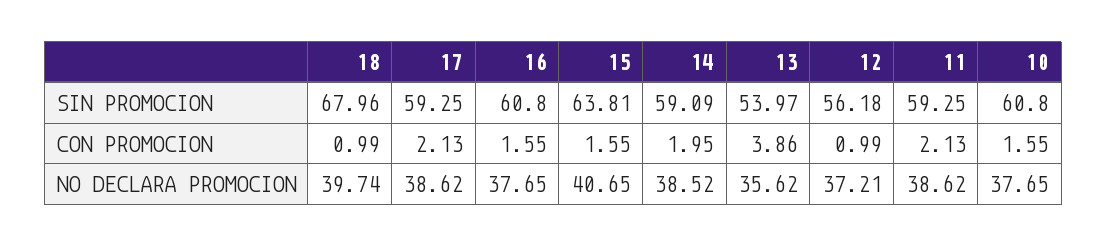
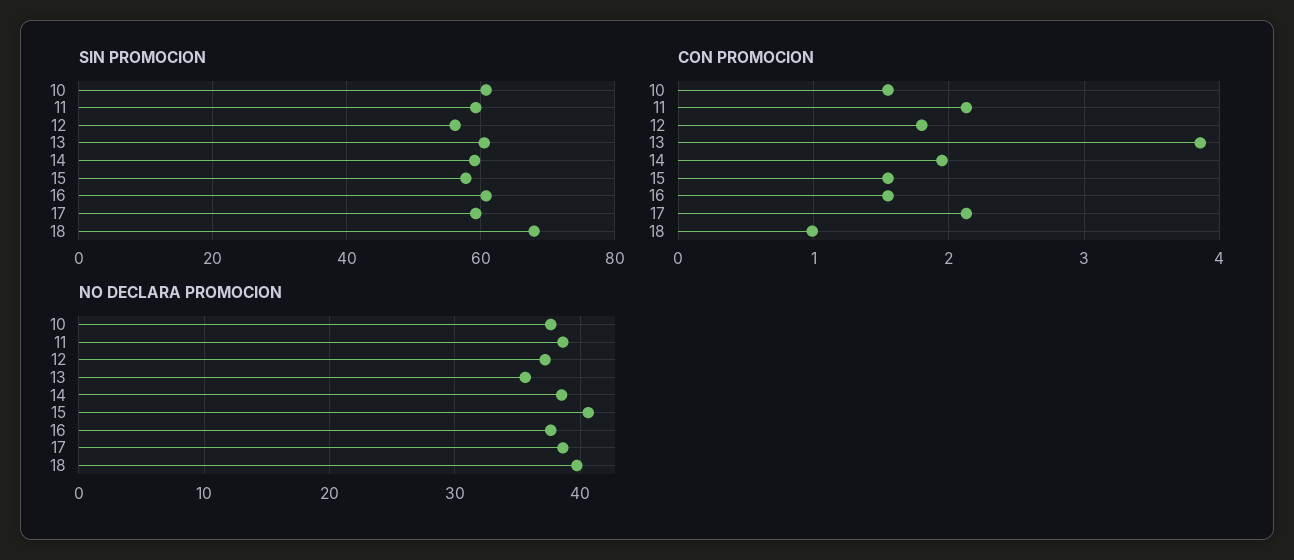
  {
    "SIN PROMOCION": {
      "18": 67.96,
      "17": 59.25,
      "16": 60.8,
-     "15": 63.81,
+     "15": 58,
      "14": 59.09,
-     "13": 53.97,
+     "13": 60,
      "12": 56.18,
      "11": 59.25,
      "10": 60.8
    },
    "CON PROMOCION": {
      "18": 0.99,
      "17": 2.13,
      "16": 1.55,
      "15": 1.55,
      "14": 1.95,
      "13": 3.86,
-     "12": 0.99,
+     "12": 1.8,
      "11": 2.13,
      "10": 1.55
    },
    "NO DECLARA PROMOCION": {
      "18": 39.74,
      "17": 38.62,
      "16": 37.65,
      "15": 40.65,
      "14": 38.52,
      "13": 35.62,
      "12": 37.21,
      "11": 38.62,
      "10": 37.65
    }
  }

